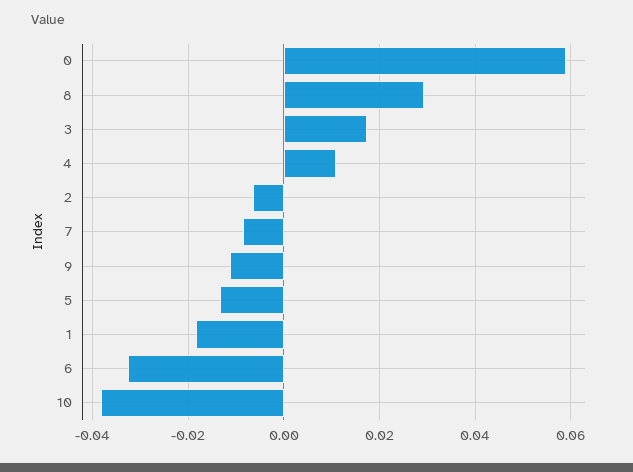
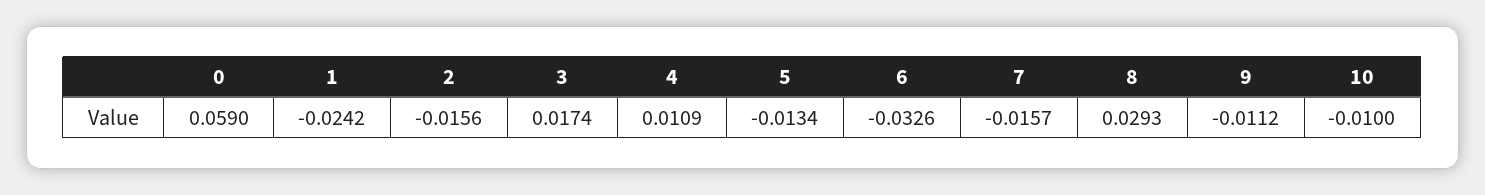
  {
    "0": 0.059,
    "8": 0.0293,
    "3": 0.0174,
    "4": 0.0109,
-   "2": -0.006,
+   "2": -0.0156,
-   "7": -0.008,
+   "7": -0.0157,
    "9": -0.0112,
    "5": -0.0134,
-   "1": -0.018,
+   "1": -0.0242,
    "6": -0.0326,
-   "10": -0.038
+   "10": -0.01
  }

